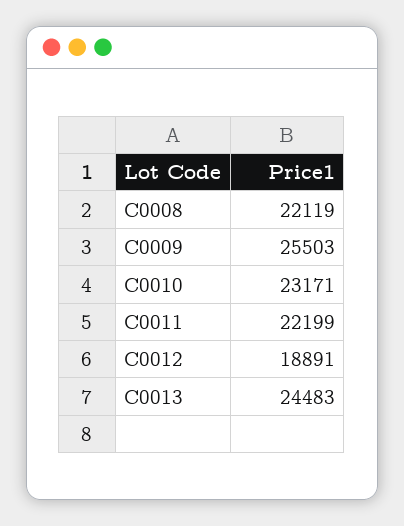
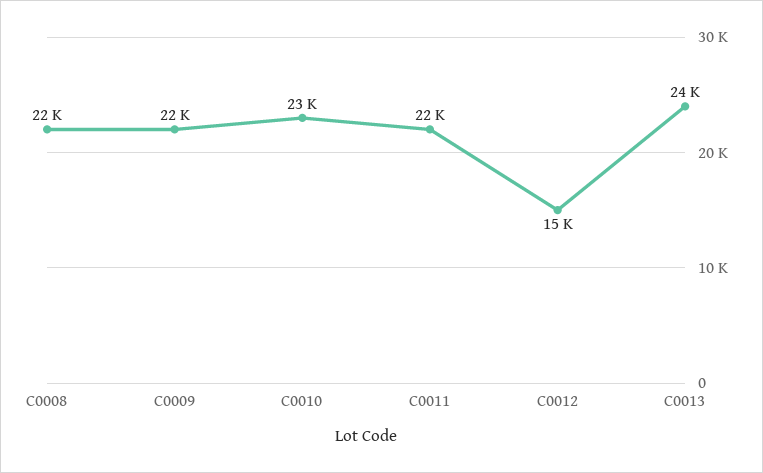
  {
    "C0008": 22119,
-   "C0009": 25503,
+   "C0009": 22000,
    "C0010": 23171,
    "C0011": 22199,
-   "C0012": 18891,
+   "C0012": 15000,
    "C0013": 24483
  }

